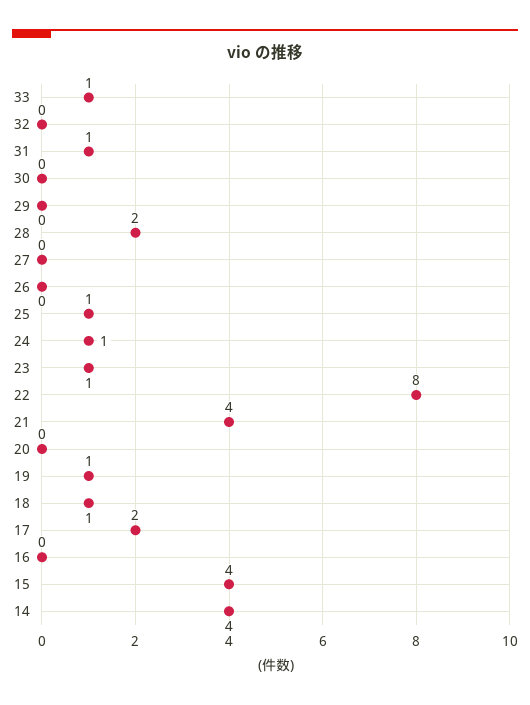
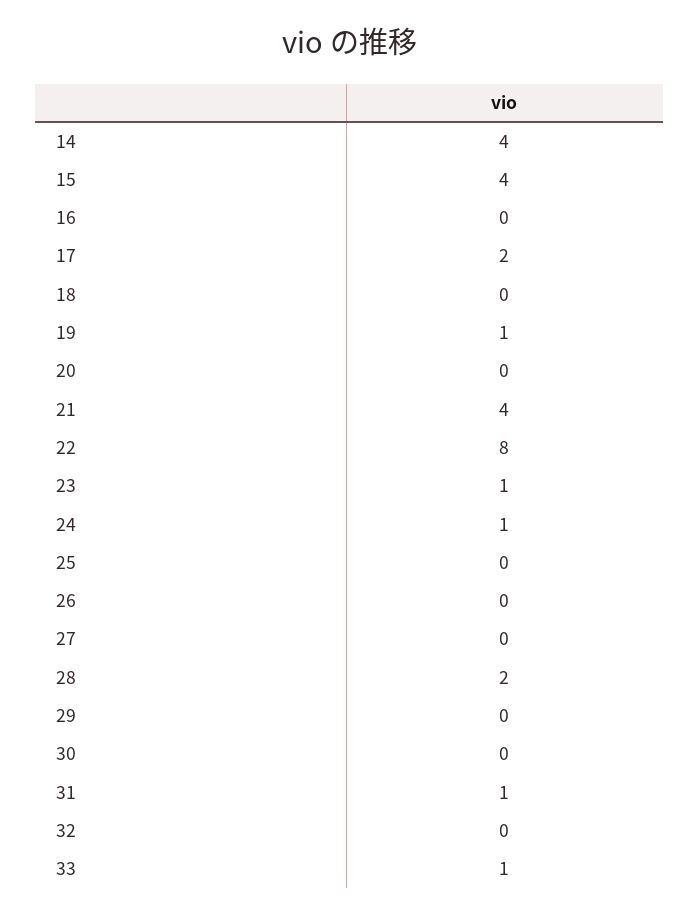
  {
    "33": 1,
    "32": 0,
    "31": 1,
    "30": 0,
    "29": 0,
    "28": 2,
    "27": 0,
    "26": 0,
-   "25": 1,
+   "25": 0,
    "24": 1,
    "23": 1,
    "22": 8,
    "21": 4,
    "20": 0,
    "19": 1,
-   "18": 1,
+   "18": 0,
    "17": 2,
    "16": 0,
    "15": 4,
    "14": 4
  }

